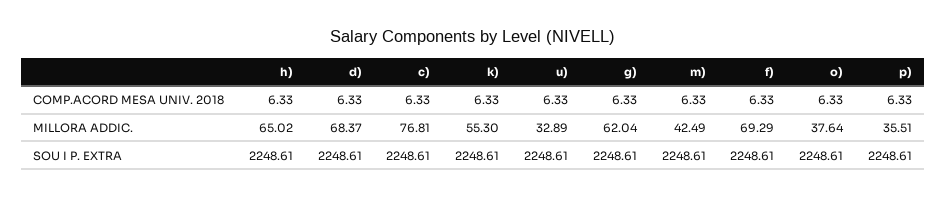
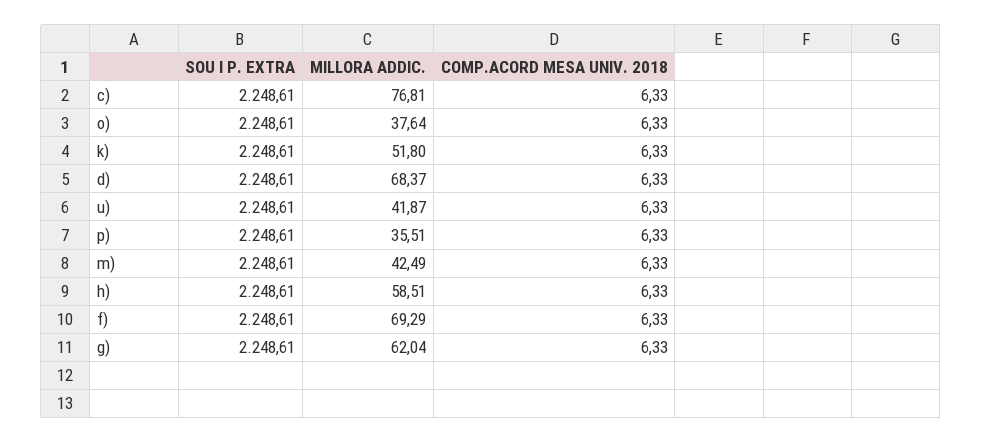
  {
    "h)": {
      "COMP.ACORD MESA UNIV. 2018": 6.33,
-     "MILLORA ADDIC.": 65.02,
+     "MILLORA ADDIC.": 58.51,
      "SOU I P. EXTRA": 2248.61
    },
    "d)": {
      "COMP.ACORD MESA UNIV. 2018": 6.33,
      "MILLORA ADDIC.": 68.37,
      "SOU I P. EXTRA": 2248.61
    },
    "c)": {
      "COMP.ACORD MESA UNIV. 2018": 6.33,
      "MILLORA ADDIC.": 76.81,
      "SOU I P. EXTRA": 2248.61
    },
    "k)": {
      "COMP.ACORD MESA UNIV. 2018": 6.33,
-     "MILLORA ADDIC.": 55.3,
+     "MILLORA ADDIC.": 51.8,
      "SOU I P. EXTRA": 2248.61
    },
    "u)": {
      "COMP.ACORD MESA UNIV. 2018": 6.33,
-     "MILLORA ADDIC.": 32.89,
+     "MILLORA ADDIC.": 41.87,
      "SOU I P. EXTRA": 2248.61
    },
    "g)": {
      "COMP.ACORD MESA UNIV. 2018": 6.33,
      "MILLORA ADDIC.": 62.04,
      "SOU I P. EXTRA": 2248.61
    },
    "m)": {
      "COMP.ACORD MESA UNIV. 2018": 6.33,
      "MILLORA ADDIC.": 42.49,
      "SOU I P. EXTRA": 2248.61
    },
    "f)": {
      "COMP.ACORD MESA UNIV. 2018": 6.33,
      "MILLORA ADDIC.": 69.29,
      "SOU I P. EXTRA": 2248.61
    },
    "o)": {
      "COMP.ACORD MESA UNIV. 2018": 6.33,
      "MILLORA ADDIC.": 37.64,
      "SOU I P. EXTRA": 2248.61
    },
    "p)": {
      "COMP.ACORD MESA UNIV. 2018": 6.33,
      "MILLORA ADDIC.": 35.51,
      "SOU I P. EXTRA": 2248.61
    }
  }

